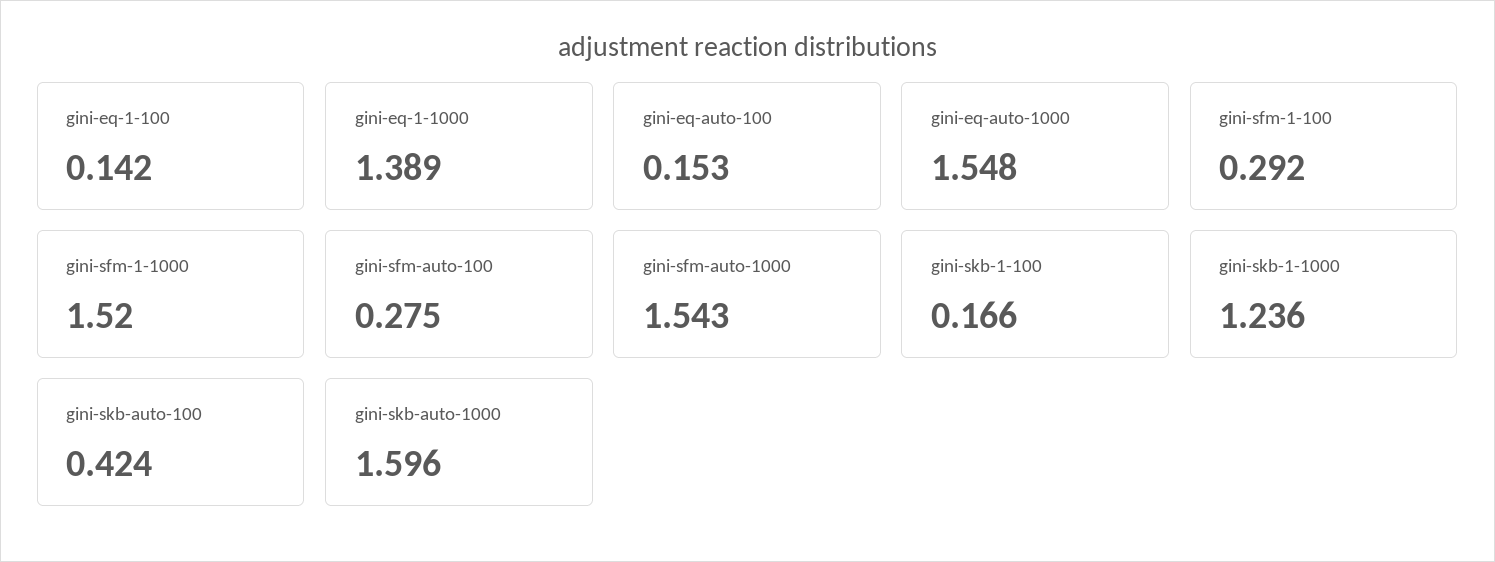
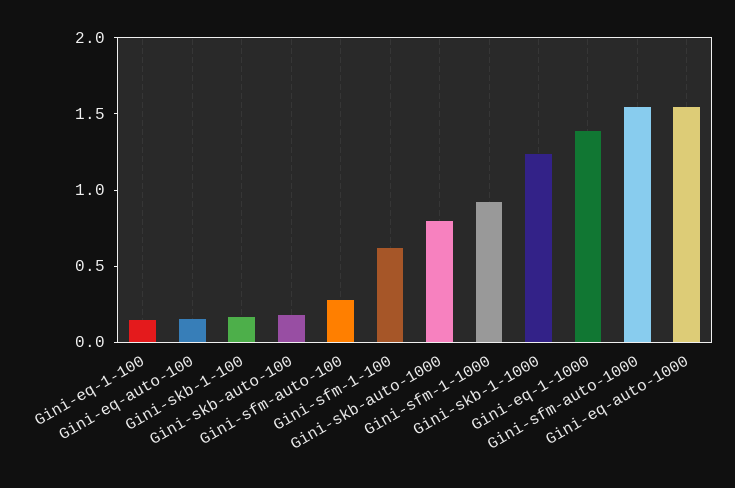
  {
    "gini-eq-1-100": 0.142,
    "gini-eq-1-1000": 1.389,
    "gini-eq-auto-100": 0.153,
    "gini-eq-auto-1000": 1.548,
-   "gini-sfm-1-100": 0.292,
+   "gini-sfm-1-100": 0.6,
-   "gini-sfm-1-1000": 1.52,
+   "gini-sfm-1-1000": 0.9,
    "gini-sfm-auto-100": 0.275,
    "gini-sfm-auto-1000": 1.543,
    "gini-skb-1-100": 0.166,
    "gini-skb-1-1000": 1.236,
-   "gini-skb-auto-100": 0.424,
+   "gini-skb-auto-100": 0.2,
-   "gini-skb-auto-1000": 1.596
+   "gini-skb-auto-1000": 0.8
  }

